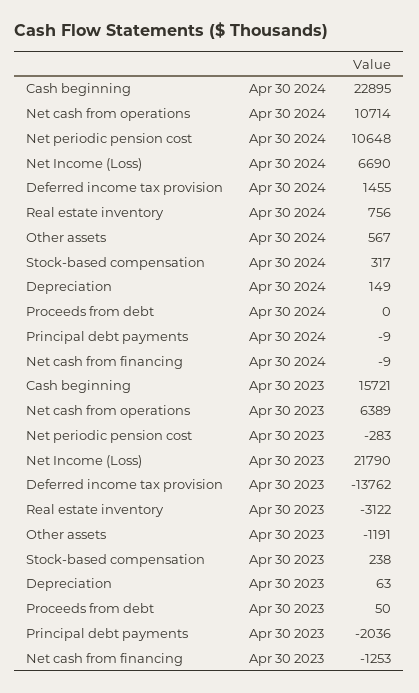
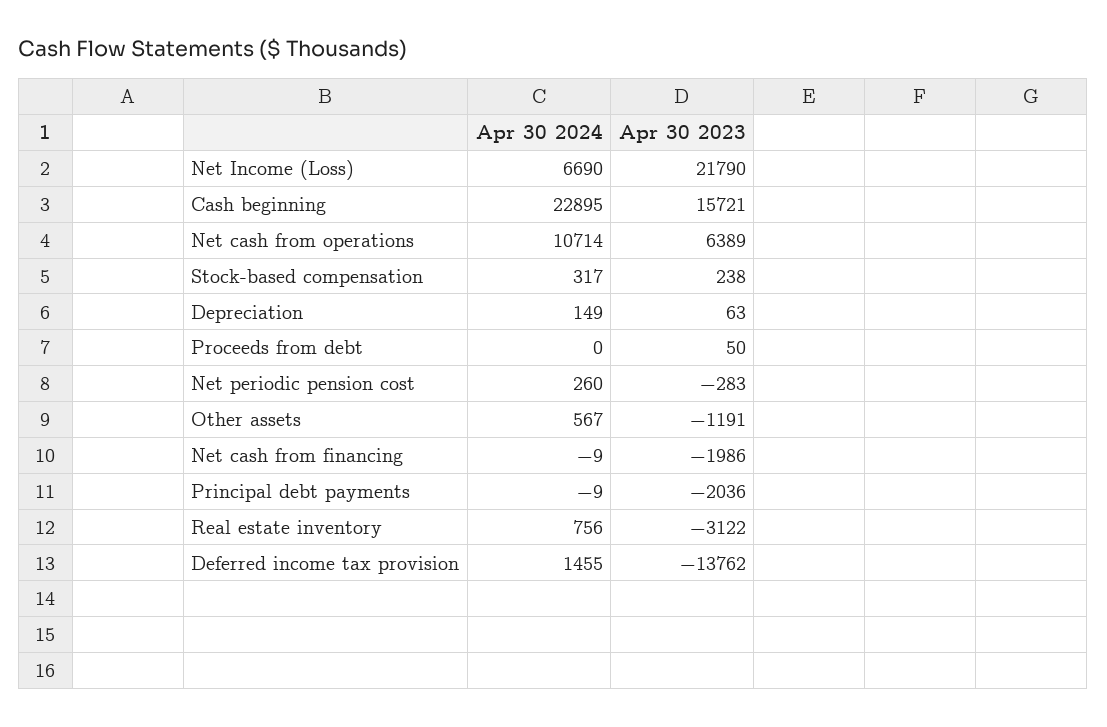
  {
    "Cash beginning": {
      "Apr 30 2024": 22895,
      "Apr 30 2023": 15721
    },
    "Net cash from operations": {
      "Apr 30 2024": 10714,
      "Apr 30 2023": 6389
    },
    "Net periodic pension cost": {
-     "Apr 30 2024": 10648,
+     "Apr 30 2024": 260,
      "Apr 30 2023": -283
    },
    "Net Income (Loss)": {
      "Apr 30 2024": 6690,
      "Apr 30 2023": 21790
    },
    "Deferred income tax provision": {
      "Apr 30 2024": 1455,
      "Apr 30 2023": -13762
    },
    "Real estate inventory": {
      "Apr 30 2024": 756,
      "Apr 30 2023": -3122
    },
    "Other assets": {
      "Apr 30 2024": 567,
      "Apr 30 2023": -1191
    },
    "Stock-based compensation": {
      "Apr 30 2024": 317,
      "Apr 30 2023": 238
    },
    "Depreciation": {
      "Apr 30 2024": 149,
      "Apr 30 2023": 63
    },
    "Proceeds from debt": {
      "Apr 30 2024": 0,
      "Apr 30 2023": 50
    },
    "Principal debt payments": {
      "Apr 30 2024": -9,
      "Apr 30 2023": -2036
    },
    "Net cash from financing": {
      "Apr 30 2024": -9,
-     "Apr 30 2023": -1253
+     "Apr 30 2023": -1986
    }
  }

